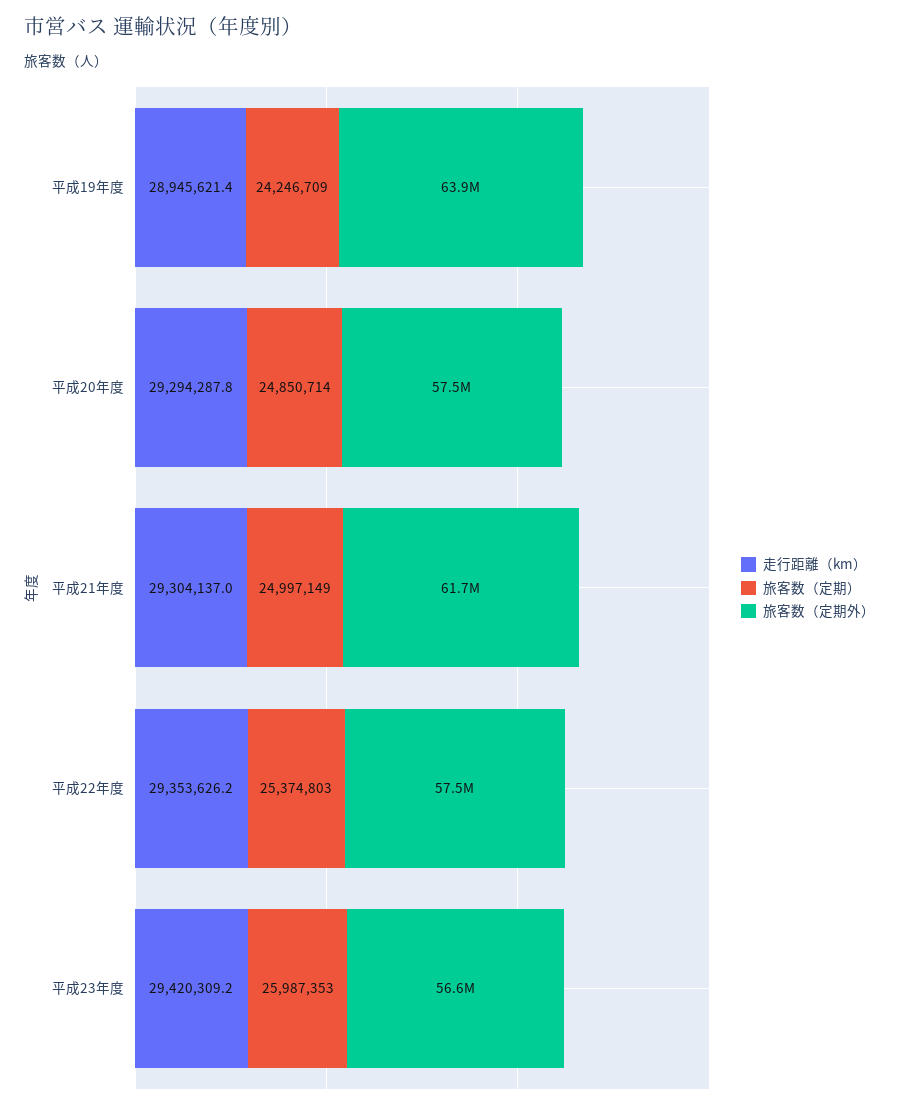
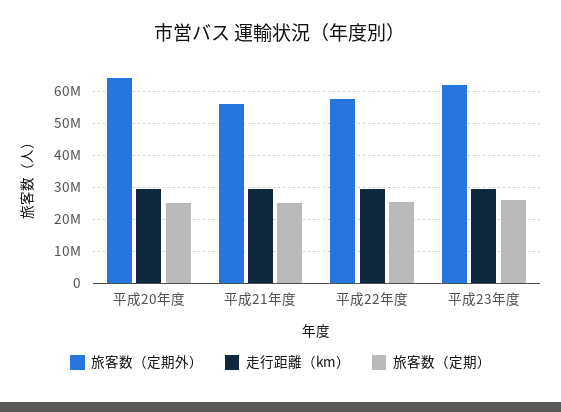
  {
    "走行距離（km）": {
-     "平成19年度": 28945621.4,
      "平成20年度": 29294287.8,
      "平成21年度": 29304137,
      "平成22年度": 29353626.2,
      "平成23年度": 29420309.2
    },
    "旅客数（定期）": {
-     "平成19年度": 24246709,
      "平成20年度": 24850714,
      "平成21年度": 24997149,
      "平成22年度": 25374803,
      "平成23年度": 25987353
    },
    "旅客数（定期外）": {
-     "平成19年度": 63900000,
-     "平成20年度": 57500000,
+     "平成20年度": 64000000,
-     "平成21年度": 61700000,
+     "平成21年度": 56000000,
      "平成22年度": 57500000,
-     "平成23年度": 56600000
+     "平成23年度": 62000000
    }
  }

